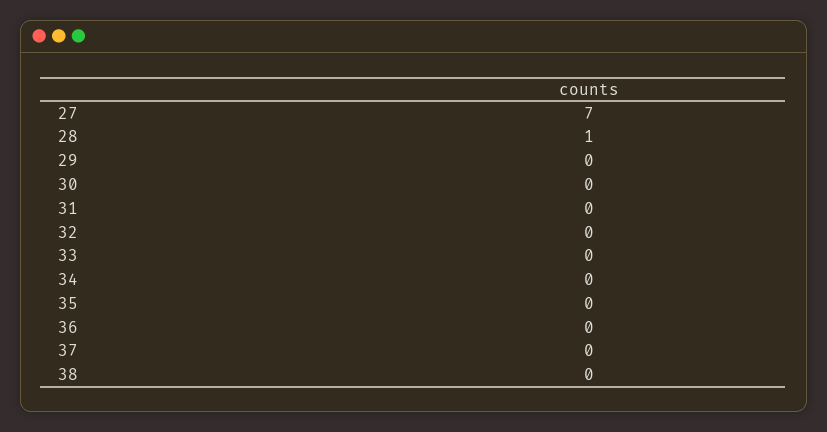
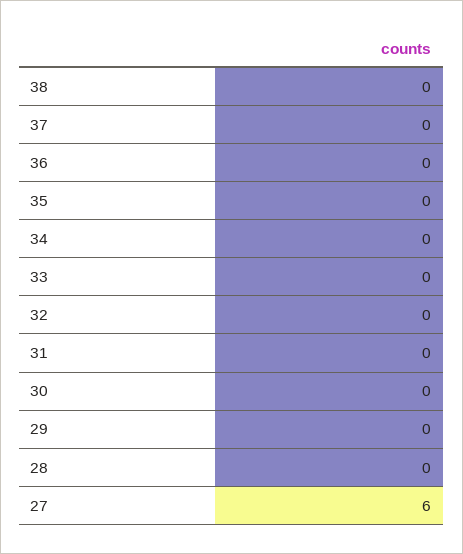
  {
-   "27": 7,
+   "27": 6,
-   "28": 1,
+   "28": 0,
    "29": 0,
    "30": 0,
    "31": 0,
    "32": 0,
    "33": 0,
    "34": 0,
    "35": 0,
    "36": 0,
    "37": 0,
    "38": 0
  }

